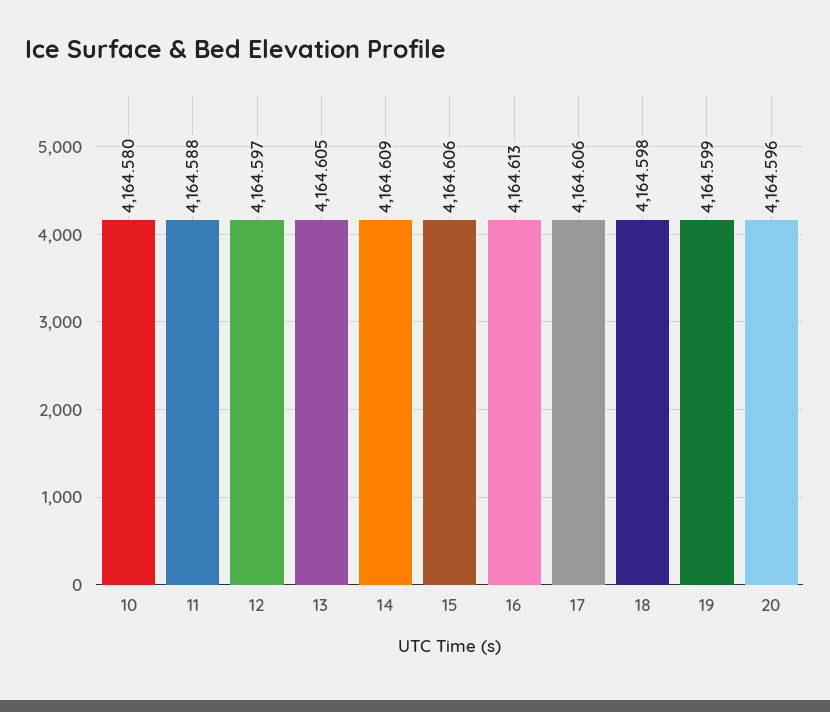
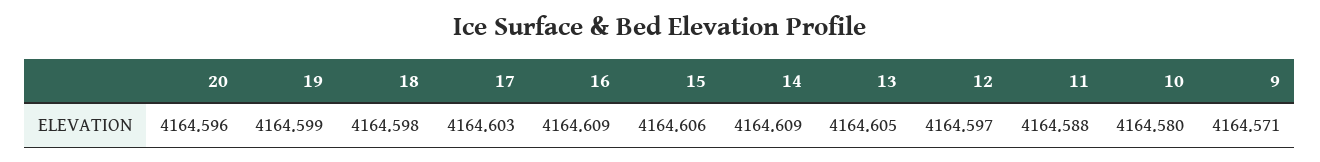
  {
    "10": 4164.58,
    "11": 4164.588,
    "12": 4164.597,
    "13": 4164.605,
    "14": 4164.609,
    "15": 4164.606,
-   "16": 4164.613,
+   "16": 4164.609,
-   "17": 4164.606,
+   "17": 4164.603,
    "18": 4164.598,
    "19": 4164.599,
-   "20": 4164.596
+   "20": 4164.596,
+   "9": 4164.571
  }

